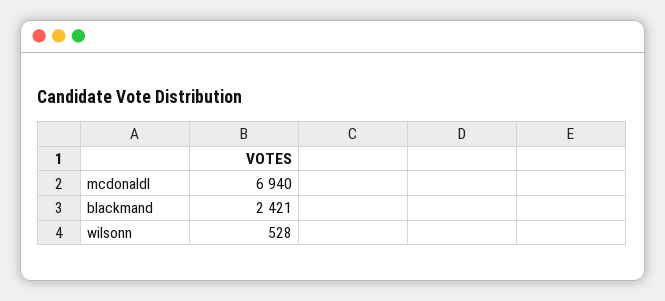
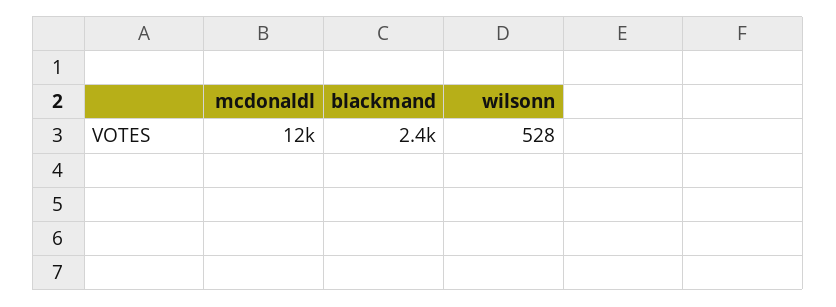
  {
-   "mcdonaldl": 6940,
+   "mcdonaldl": 12000,
    "blackmand": 2421,
    "wilsonn": 528
  }

